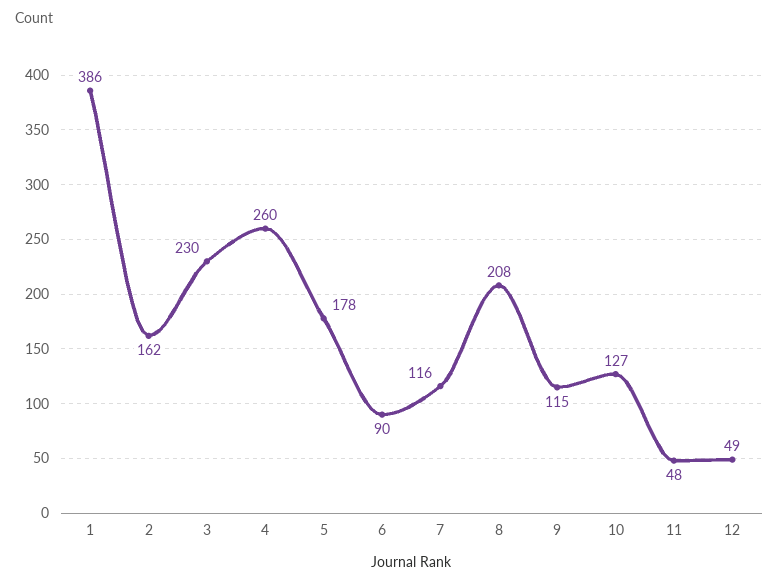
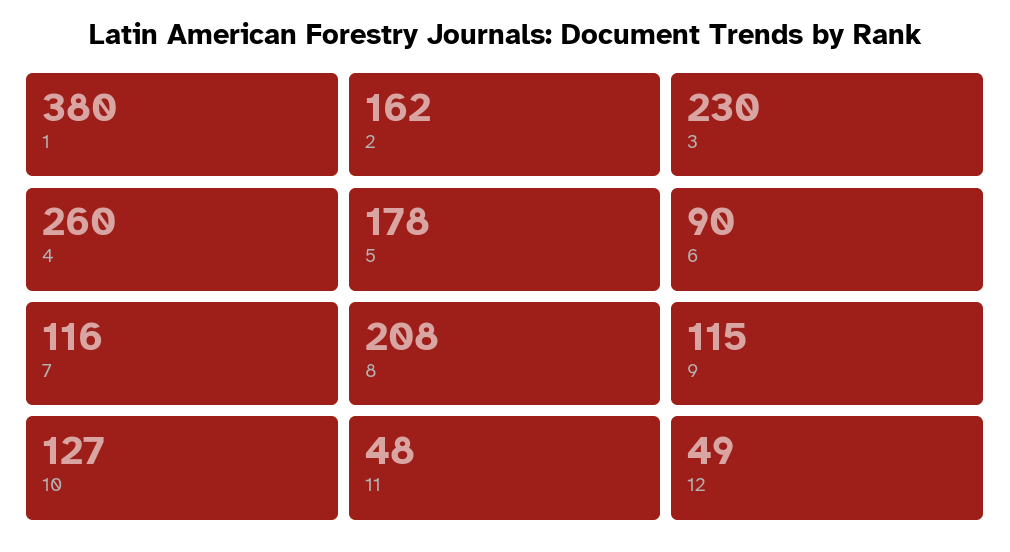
  {
-   "1": 386,
+   "1": 380,
    "2": 162,
    "3": 230,
    "4": 260,
    "5": 178,
    "6": 90,
    "7": 116,
    "8": 208,
    "9": 115,
    "10": 127,
    "11": 48,
    "12": 49
  }

